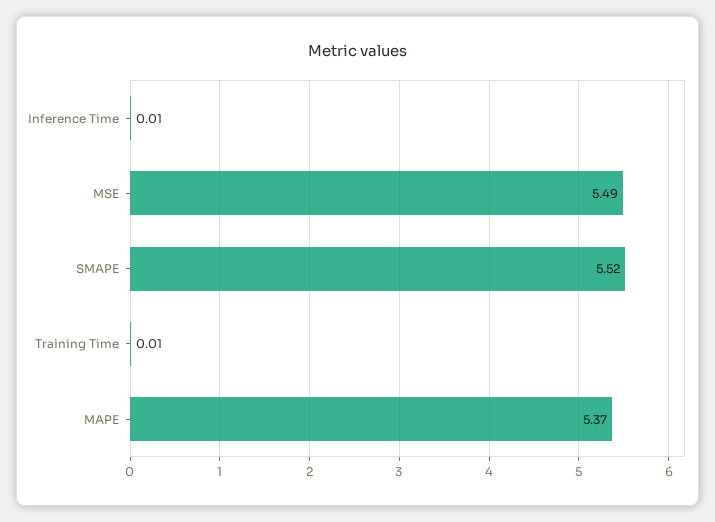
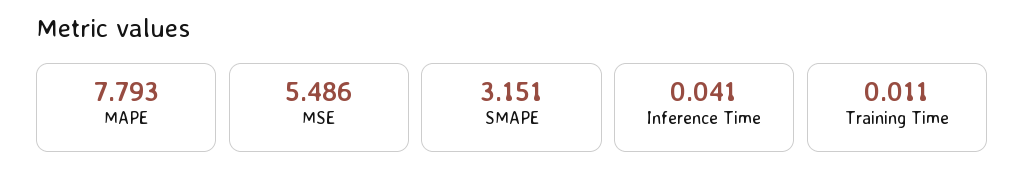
  {
-   "Inference Time": 0.01,
+   "Inference Time": 0.041,
    "MSE": 5.486,
-   "SMAPE": 5.52,
+   "SMAPE": 3.151,
    "Training Time": 0.011,
-   "MAPE": 5.37
+   "MAPE": 7.793
  }

